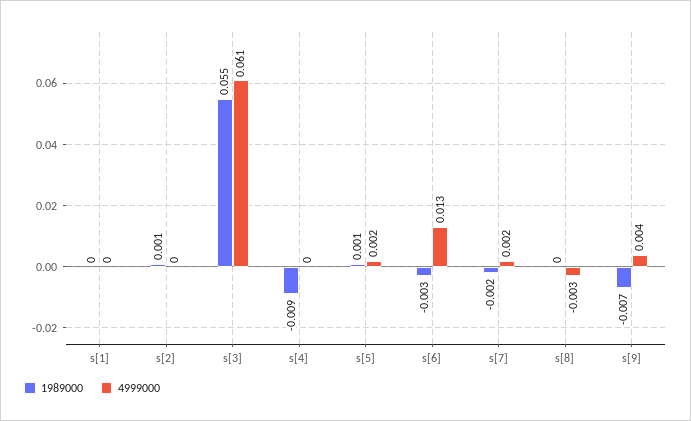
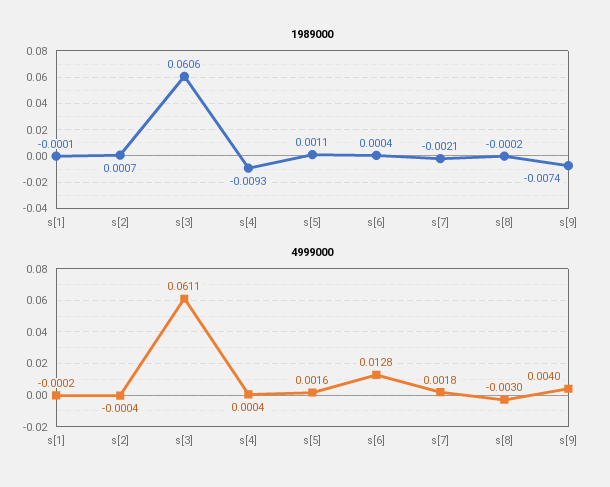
  {
    "1989000": {
      "s[1]": -0.0001,
      "s[2]": 0.0007,
-     "s[3]": 0.055,
+     "s[3]": 0.0606,
      "s[4]": -0.0093,
      "s[5]": 0.0011,
-     "s[6]": -0.003,
+     "s[6]": 0.0004,
      "s[7]": -0.0021,
      "s[8]": -0.0002,
      "s[9]": -0.0074
    },
    "4999000": {
      "s[1]": -0.0002,
      "s[2]": -0.0004,
      "s[3]": 0.0611,
      "s[4]": 0.0004,
      "s[5]": 0.0016,
      "s[6]": 0.0128,
      "s[7]": 0.0018,
      "s[8]": -0.003,
      "s[9]": 0.004
    }
  }

